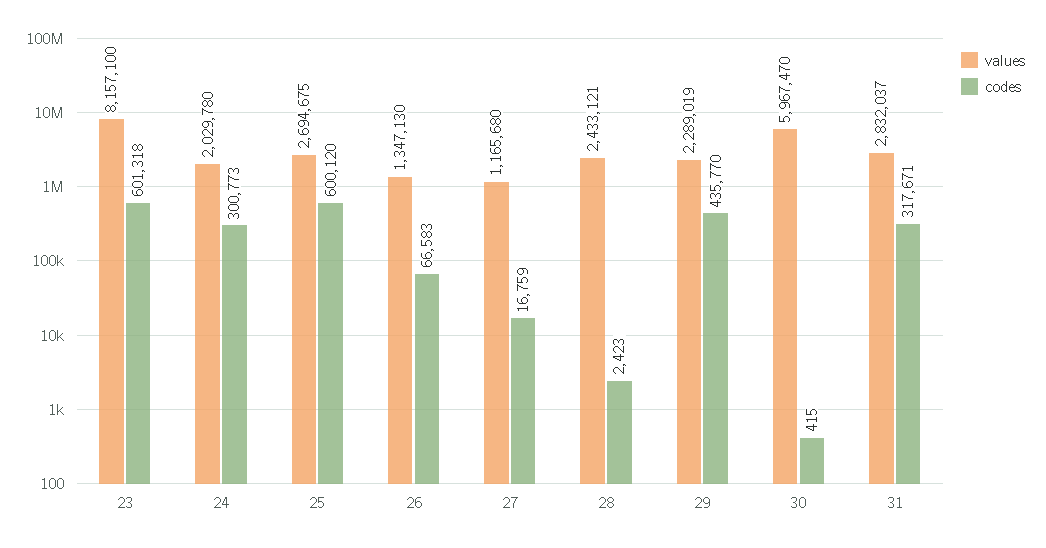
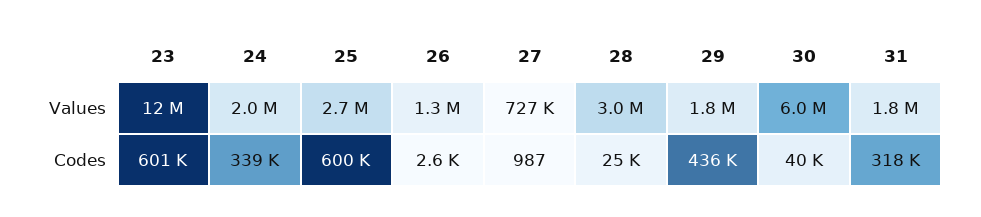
  {
    "values": {
-     "23": 8157100,
+     "23": 12000000,
      "24": 2029780,
      "25": 2694675,
      "26": 1347130,
-     "27": 1165680,
+     "27": 727000,
-     "28": 2433121,
+     "28": 3000000,
-     "29": 2289019,
+     "29": 1800000,
      "30": 5967470,
-     "31": 2832037
+     "31": 1800000
    },
    "codes": {
      "23": 601318,
-     "24": 300773,
+     "24": 339000,
      "25": 600120,
-     "26": 66583,
+     "26": 2600,
-     "27": 16759,
+     "27": 987,
-     "28": 2423,
+     "28": 25000,
      "29": 435770,
-     "30": 415,
+     "30": 40000,
      "31": 317671
    }
  }

